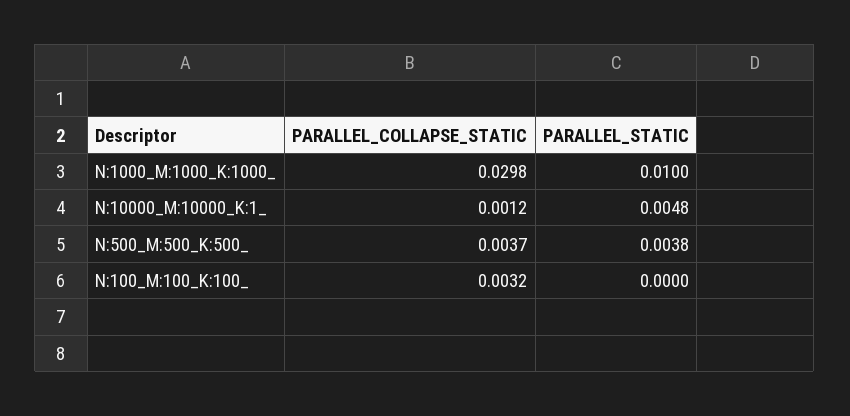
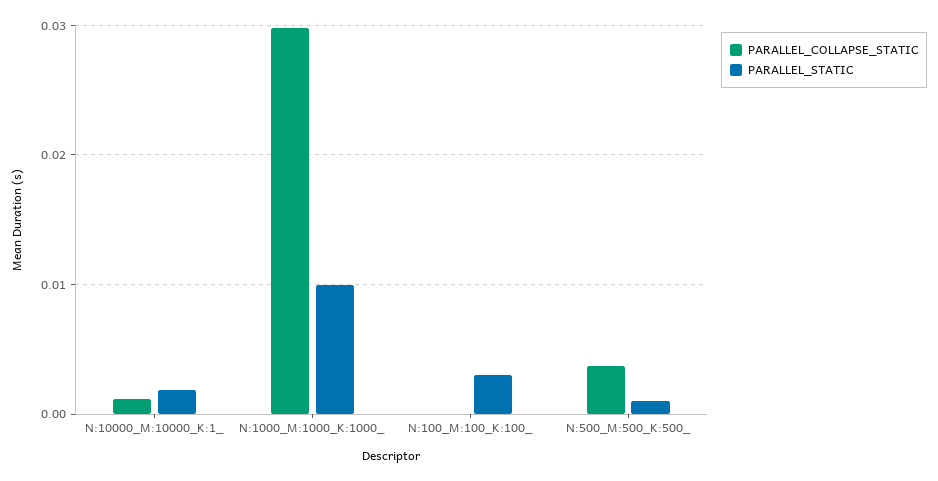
  {
    "PARALLEL_COLLAPSE_STATIC": {
      "N:1000_M:1000_K:1000_": 0.0298,
      "N:10000_M:10000_K:1_": 0.0012,
      "N:500_M:500_K:500_": 0.0037,
-     "N:100_M:100_K:100_": 0.0032
+     "N:100_M:100_K:100_": 0
    },
    "PARALLEL_STATIC": {
      "N:1000_M:1000_K:1000_": 0.01,
-     "N:10000_M:10000_K:1_": 0.0048,
+     "N:10000_M:10000_K:1_": 0.002,
-     "N:500_M:500_K:500_": 0.0038,
+     "N:500_M:500_K:500_": 0.001,
-     "N:100_M:100_K:100_": 0
+     "N:100_M:100_K:100_": 0.003
    }
  }

